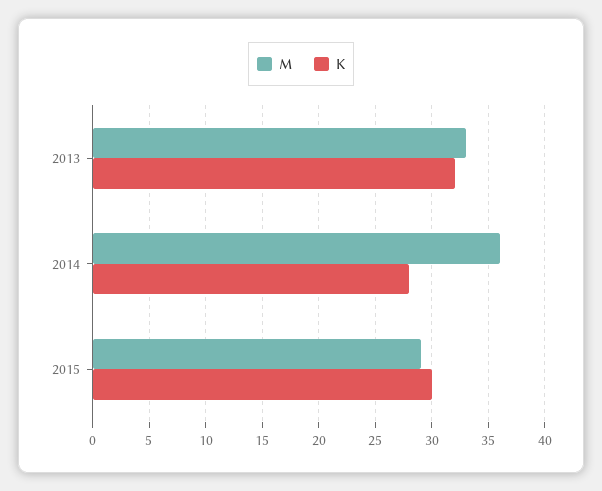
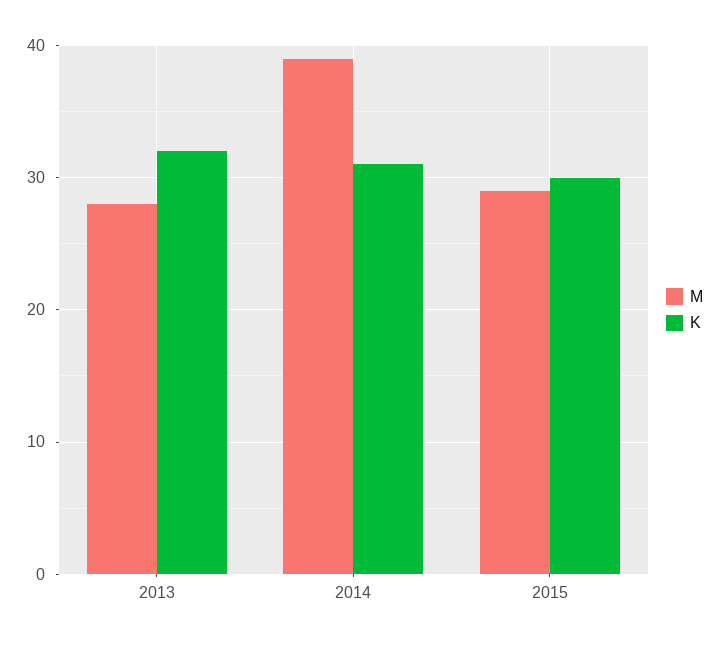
  {
    "M": {
-     "2013": 33,
+     "2013": 28,
-     "2014": 36,
+     "2014": 39,
      "2015": 29
    },
    "K": {
      "2013": 32,
-     "2014": 28,
+     "2014": 31,
      "2015": 30
    }
  }

